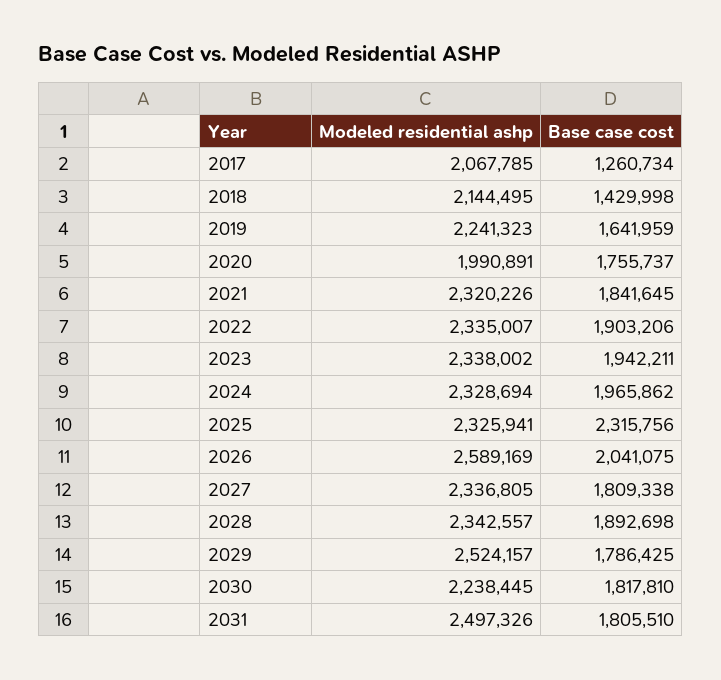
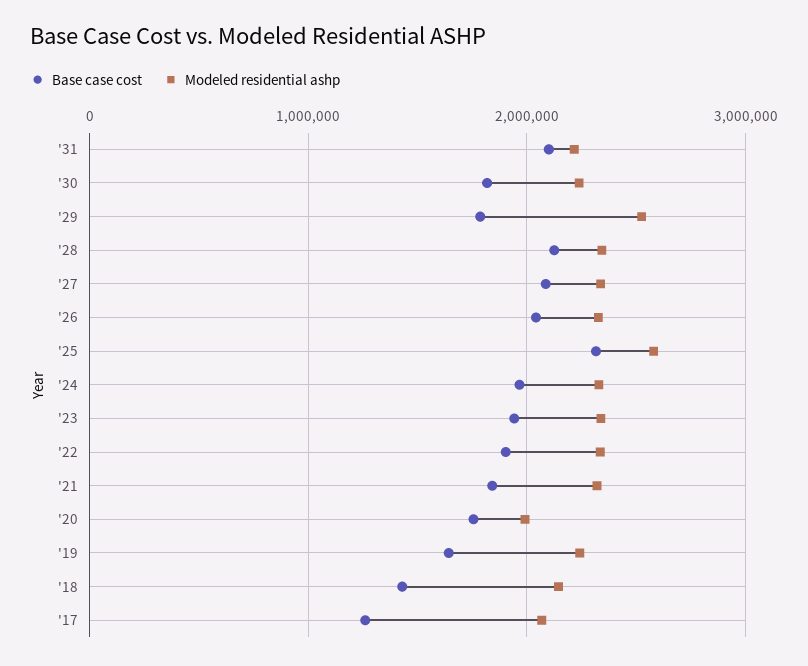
  {
    "Modeled residential ashp": {
      "2017": 2067785,
      "2018": 2144495,
      "2019": 2241323,
      "2020": 1990891,
      "2021": 2320226,
      "2022": 2335007,
      "2023": 2338002,
      "2024": 2328694,
-     "2025": 2325941,
+     "2025": 2600000,
-     "2026": 2589169,
+     "2026": 2300000,
      "2027": 2336805,
      "2028": 2342557,
      "2029": 2524157,
      "2030": 2238445,
-     "2031": 2497326
+     "2031": 2200000
    },
    "Base case cost": {
      "2017": 1260734,
      "2018": 1429998,
      "2019": 1641959,
      "2020": 1755737,
      "2021": 1841645,
      "2022": 1903206,
      "2023": 1942211,
      "2024": 1965862,
      "2025": 2315756,
      "2026": 2041075,
-     "2027": 1809338,
+     "2027": 2100000,
-     "2028": 1892698,
+     "2028": 2100000,
      "2029": 1786425,
      "2030": 1817810,
-     "2031": 1805510
+     "2031": 2100000
    }
  }

